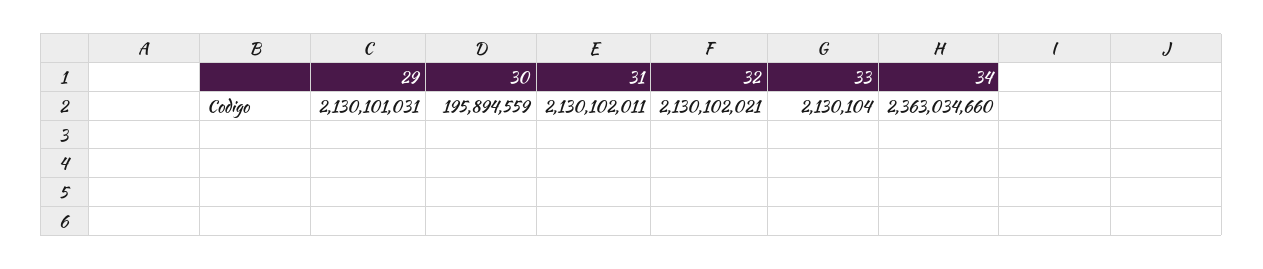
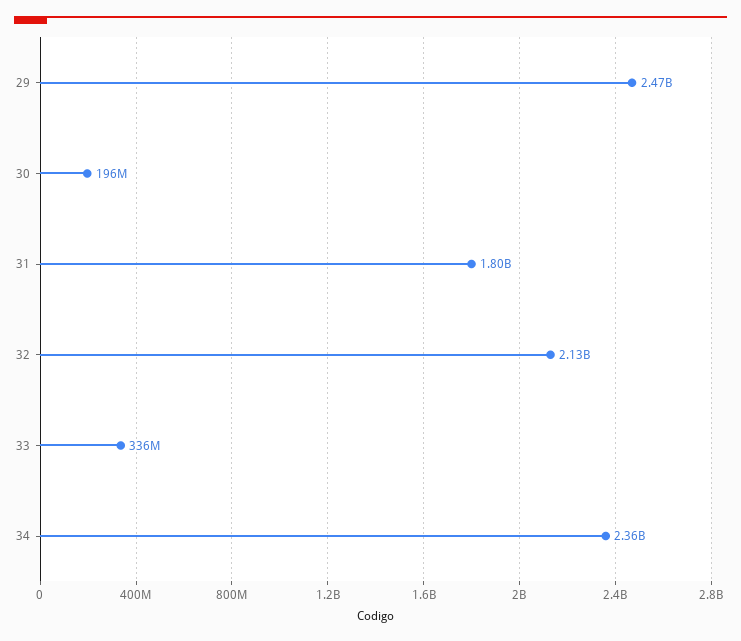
  {
-   "29": 2130101031,
+   "29": 2470000000,
    "30": 195894559,
-   "31": 2130102011,
+   "31": 1800000000,
    "32": 2130102021,
-   "33": 2130104,
+   "33": 336000000,
    "34": 2363034660
  }

